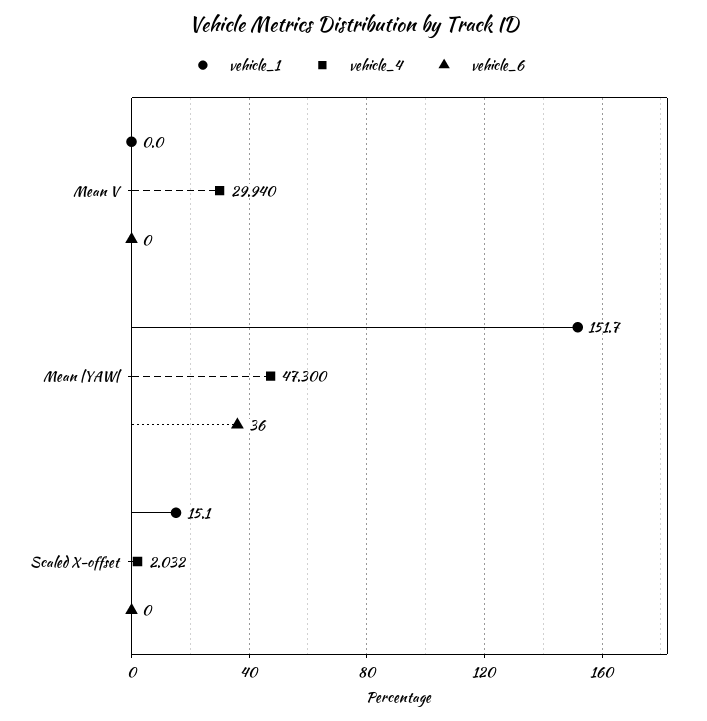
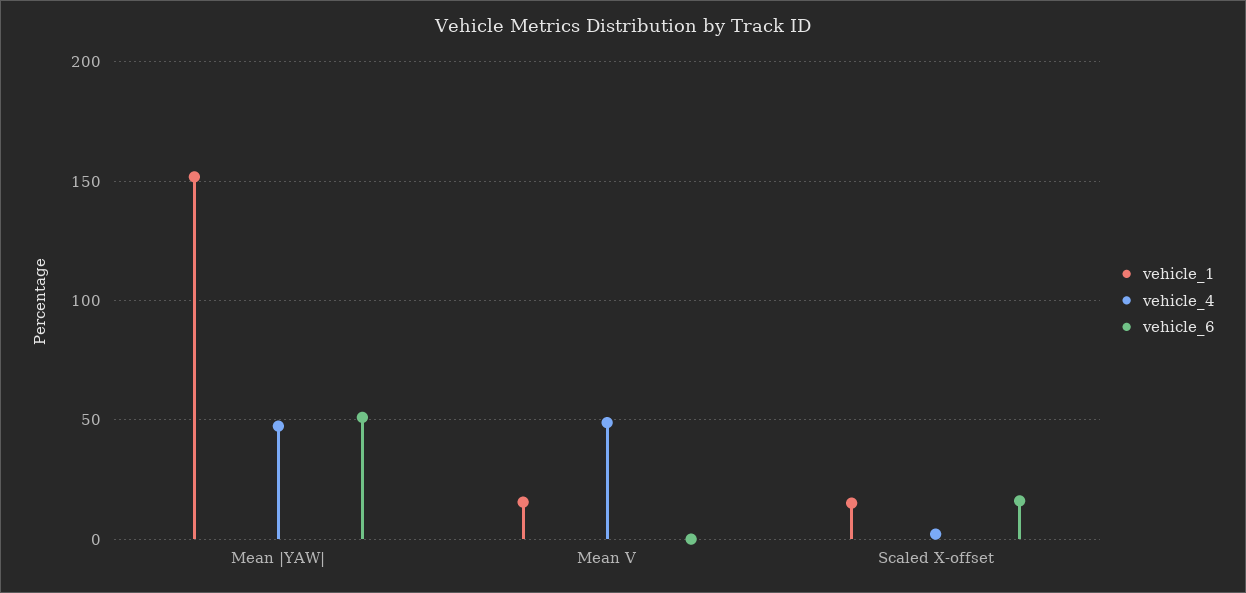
  {
    "vehicle_1": {
-     "Mean V": 0,
+     "Mean V": 15,
      "Mean |YAW|": 151.7,
      "Scaled X-offset": 15.1
    },
    "vehicle_4": {
-     "Mean V": 29.94,
+     "Mean V": 50,
      "Mean |YAW|": 47.3,
      "Scaled X-offset": 2.032
    },
    "vehicle_6": {
      "Mean V": 0,
-     "Mean |YAW|": 36,
+     "Mean |YAW|": 50,
-     "Scaled X-offset": 0
+     "Scaled X-offset": 15
    }
  }

